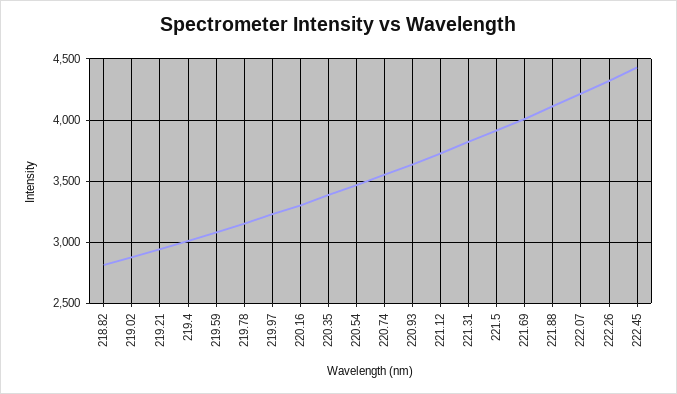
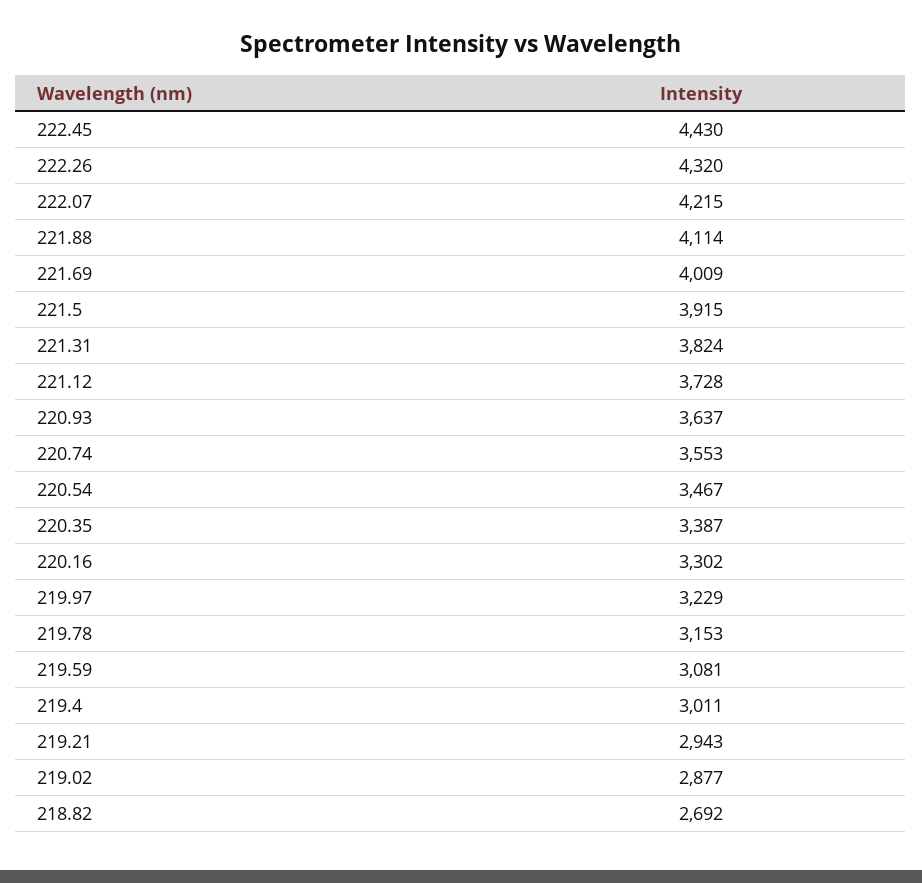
  {
-   "218.82": 2800,
+   "218.82": 2692,
    "219.02": 2877,
    "219.21": 2943,
    "219.4": 3011,
    "219.59": 3081,
    "219.78": 3153,
    "219.97": 3229,
    "220.16": 3302,
    "220.35": 3387,
    "220.54": 3467,
    "220.74": 3553,
    "220.93": 3637,
    "221.12": 3728,
    "221.31": 3824,
    "221.5": 3915,
    "221.69": 4009,
    "221.88": 4114,
    "222.07": 4215,
    "222.26": 4320,
    "222.45": 4430
  }

